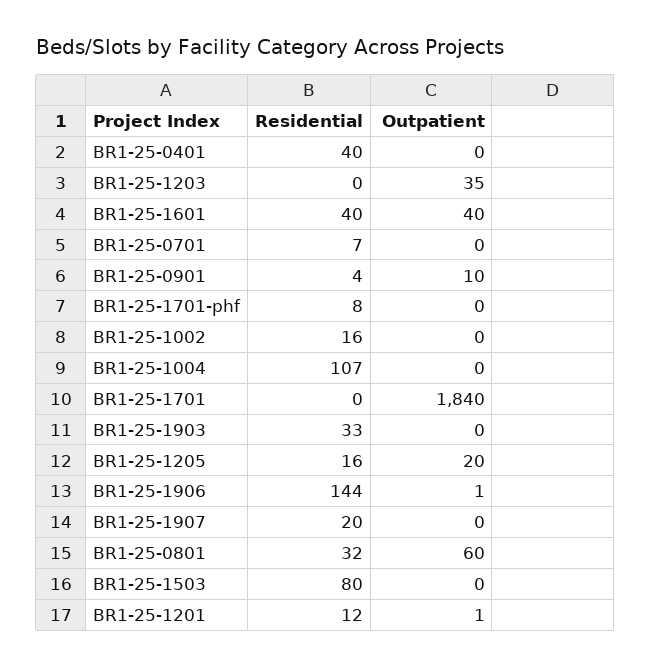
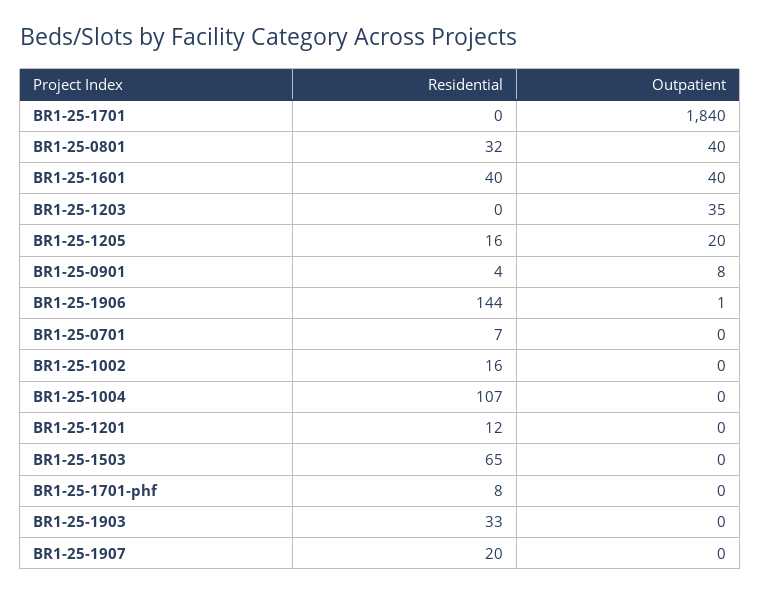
  {
    "Residential": {
-     "BR1-25-0401": 40,
      "BR1-25-1203": 0,
      "BR1-25-1601": 40,
      "BR1-25-0701": 7,
      "BR1-25-0901": 4,
      "BR1-25-1701-phf": 8,
      "BR1-25-1002": 16,
      "BR1-25-1004": 107,
      "BR1-25-1701": 0,
      "BR1-25-1903": 33,
      "BR1-25-1205": 16,
      "BR1-25-1906": 144,
      "BR1-25-1907": 20,
      "BR1-25-0801": 32,
-     "BR1-25-1503": 80,
+     "BR1-25-1503": 65,
      "BR1-25-1201": 12
    },
    "Outpatient": {
-     "BR1-25-0401": 0,
      "BR1-25-1203": 35,
      "BR1-25-1601": 40,
      "BR1-25-0701": 0,
-     "BR1-25-0901": 10,
+     "BR1-25-0901": 8,
      "BR1-25-1701-phf": 0,
      "BR1-25-1002": 0,
      "BR1-25-1004": 0,
      "BR1-25-1701": 1840,
      "BR1-25-1903": 0,
      "BR1-25-1205": 20,
      "BR1-25-1906": 1,
      "BR1-25-1907": 0,
-     "BR1-25-0801": 60,
+     "BR1-25-0801": 40,
      "BR1-25-1503": 0,
-     "BR1-25-1201": 1
+     "BR1-25-1201": 0
    }
  }

